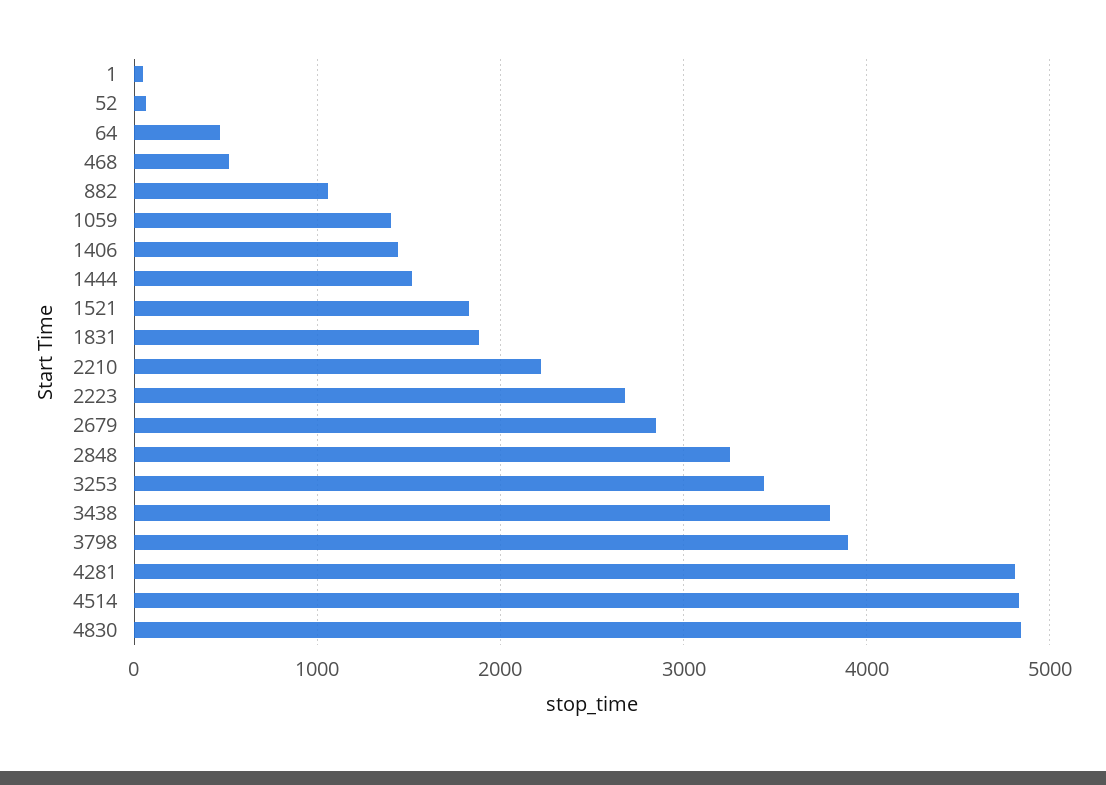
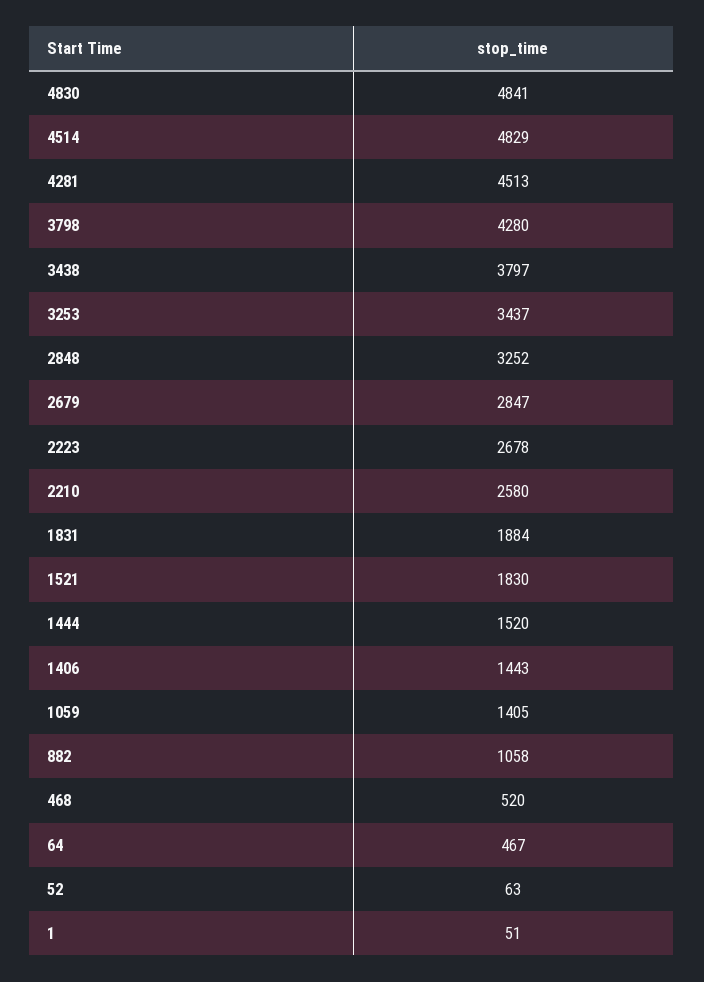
  {
    "1": 51,
    "52": 63,
    "64": 467,
    "468": 520,
    "882": 1058,
    "1059": 1405,
    "1406": 1443,
    "1444": 1520,
    "1521": 1830,
    "1831": 1884,
-   "2210": 2200,
+   "2210": 2580,
    "2223": 2678,
    "2679": 2847,
    "2848": 3252,
    "3253": 3437,
    "3438": 3797,
-   "3798": 3900,
+   "3798": 4280,
-   "4281": 4800,
+   "4281": 4513,
    "4514": 4829,
    "4830": 4841
  }

